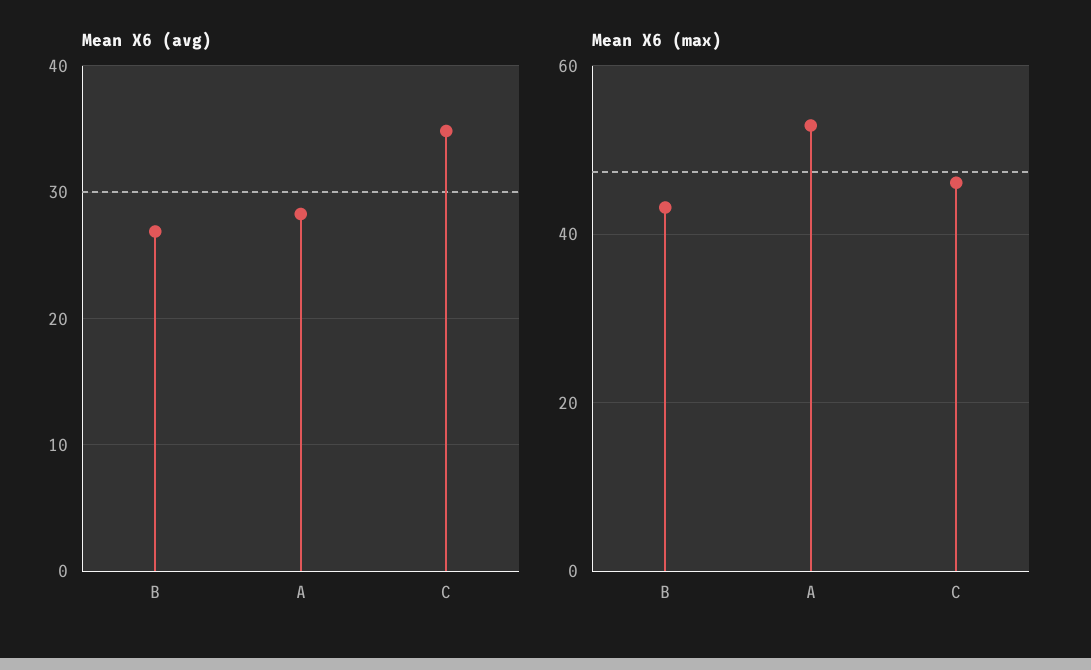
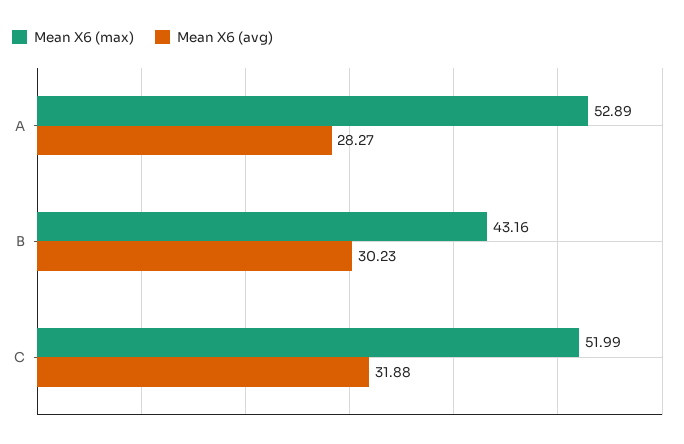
  {
    "Mean X6 (avg)": {
-     "B": 27,
+     "B": 30.23,
      "A": 28.27,
-     "C": 35
+     "C": 31.88
    },
    "Mean X6 (max)": {
      "B": 43.16,
      "A": 52.89,
-     "C": 46
+     "C": 51.99
    }
  }

